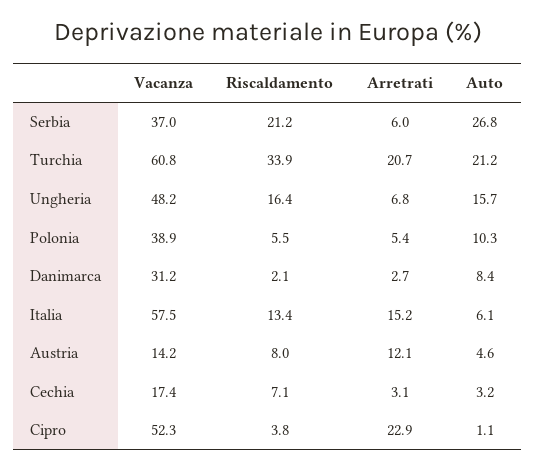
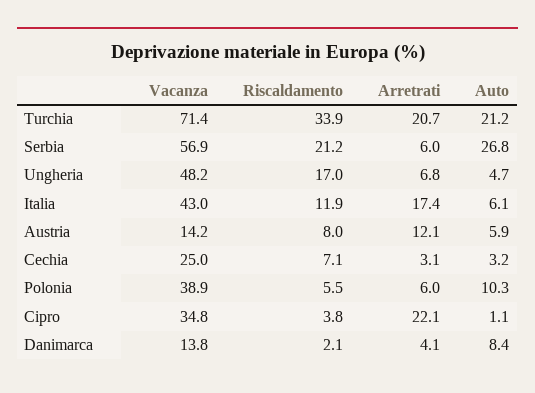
  {
    "Vacanza": {
-     "Serbia": 37,
+     "Serbia": 56.9,
-     "Turchia": 60.8,
+     "Turchia": 71.4,
      "Ungheria": 48.2,
      "Polonia": 38.9,
-     "Danimarca": 31.2,
+     "Danimarca": 13.8,
-     "Italia": 57.5,
+     "Italia": 43,
      "Austria": 14.2,
-     "Cechia": 17.4,
+     "Cechia": 25,
-     "Cipro": 52.3
+     "Cipro": 34.8
    },
    "Riscaldamento": {
      "Serbia": 21.2,
      "Turchia": 33.9,
-     "Ungheria": 16.4,
+     "Ungheria": 17,
      "Polonia": 5.5,
      "Danimarca": 2.1,
-     "Italia": 13.4,
+     "Italia": 11.9,
      "Austria": 8,
      "Cechia": 7.1,
      "Cipro": 3.8
    },
    "Arretrati": {
      "Serbia": 6,
      "Turchia": 20.7,
      "Ungheria": 6.8,
-     "Polonia": 5.4,
+     "Polonia": 6,
-     "Danimarca": 2.7,
+     "Danimarca": 4.1,
-     "Italia": 15.2,
+     "Italia": 17.4,
      "Austria": 12.1,
      "Cechia": 3.1,
-     "Cipro": 22.9
+     "Cipro": 22.1
    },
    "Auto": {
      "Serbia": 26.8,
      "Turchia": 21.2,
-     "Ungheria": 15.7,
+     "Ungheria": 4.7,
      "Polonia": 10.3,
      "Danimarca": 8.4,
      "Italia": 6.1,
-     "Austria": 4.6,
+     "Austria": 5.9,
      "Cechia": 3.2,
      "Cipro": 1.1
    }
  }

